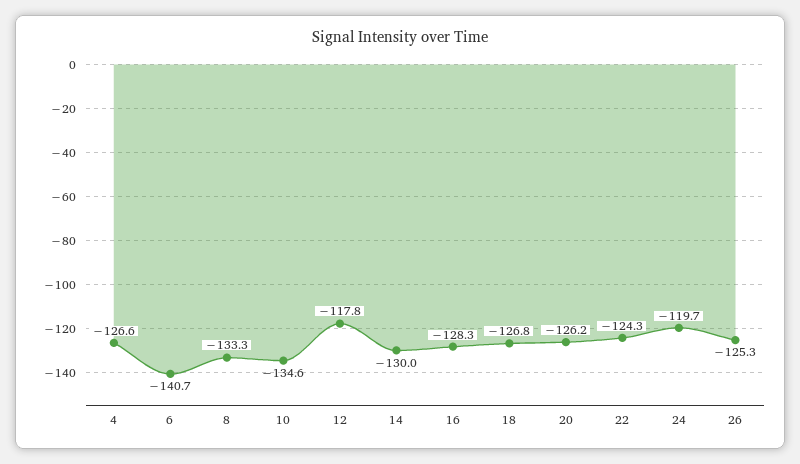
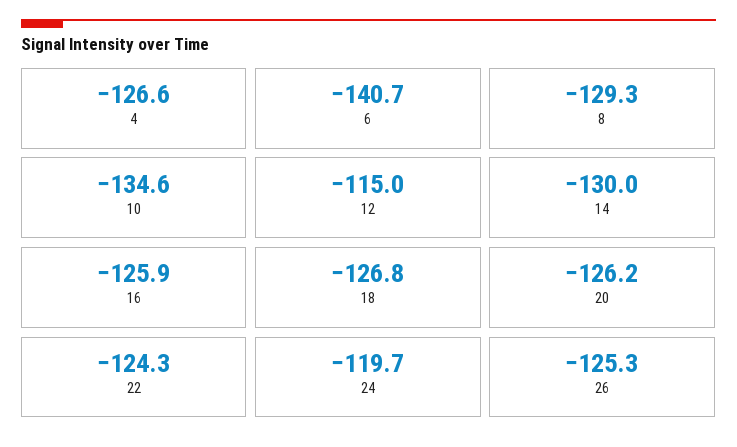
  {
    "4": -126.6,
    "6": -140.7,
-   "8": -133.3,
+   "8": -129.3,
    "10": -134.6,
-   "12": -117.8,
+   "12": -115,
    "14": -130,
-   "16": -128.3,
+   "16": -125.9,
    "18": -126.8,
    "20": -126.2,
    "22": -124.3,
    "24": -119.7,
    "26": -125.3
  }

